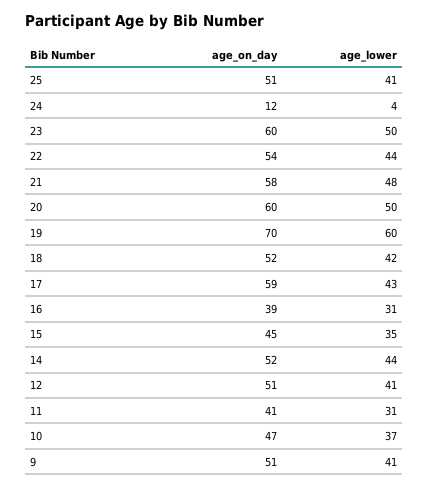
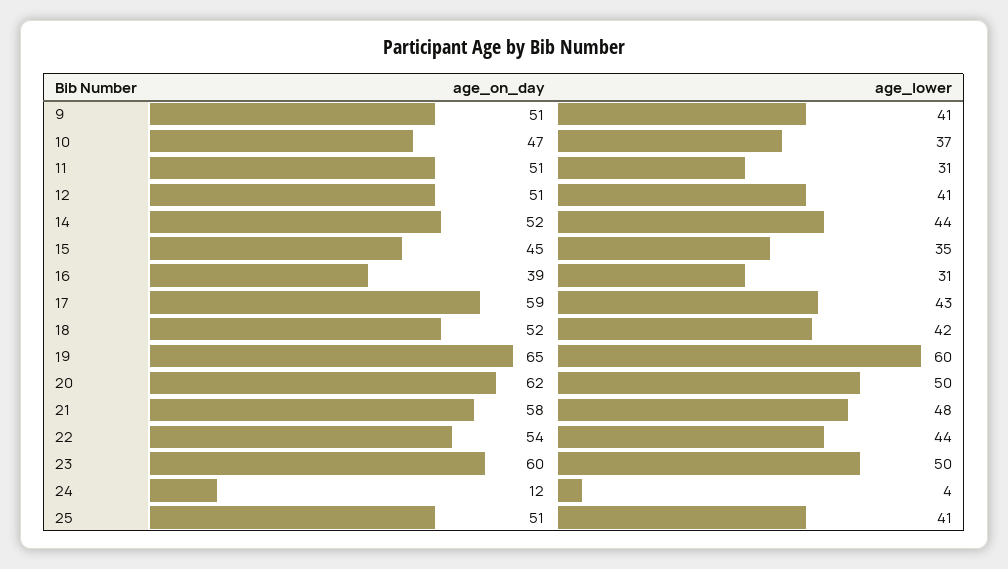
  {
    "age_on_day": {
      "25": 51,
      "24": 12,
      "23": 60,
      "22": 54,
      "21": 58,
-     "20": 60,
+     "20": 62,
-     "19": 70,
+     "19": 65,
      "18": 52,
      "17": 59,
      "16": 39,
      "15": 45,
      "14": 52,
      "12": 51,
-     "11": 41,
+     "11": 51,
      "10": 47,
      "9": 51
    },
    "age_lower": {
      "25": 41,
      "24": 4,
      "23": 50,
      "22": 44,
      "21": 48,
      "20": 50,
      "19": 60,
      "18": 42,
      "17": 43,
      "16": 31,
      "15": 35,
      "14": 44,
      "12": 41,
      "11": 31,
      "10": 37,
      "9": 41
    }
  }

